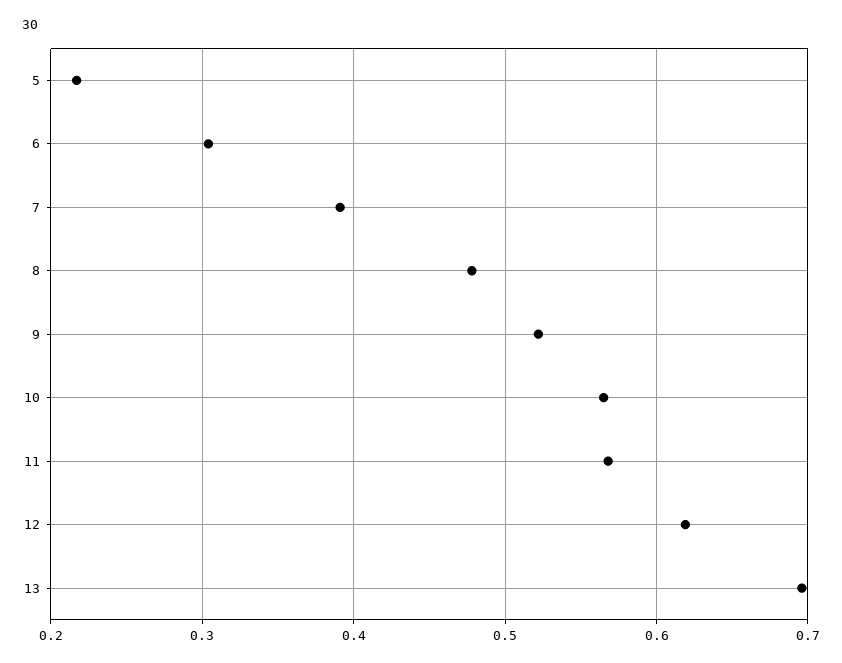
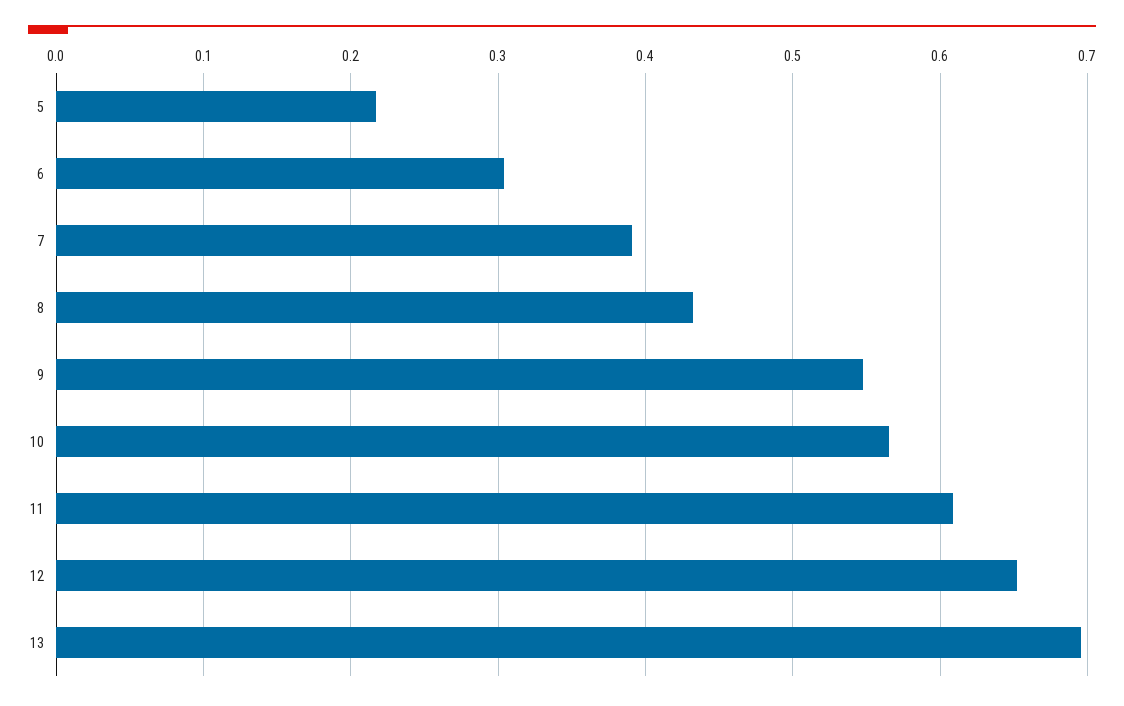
  {
    "5": 0.22,
    "6": 0.3,
    "7": 0.39,
-   "8": 0.48,
+   "8": 0.43,
-   "9": 0.52,
+   "9": 0.55,
    "10": 0.57,
-   "11": 0.57,
+   "11": 0.61,
-   "12": 0.62,
+   "12": 0.65,
    "13": 0.7
  }

